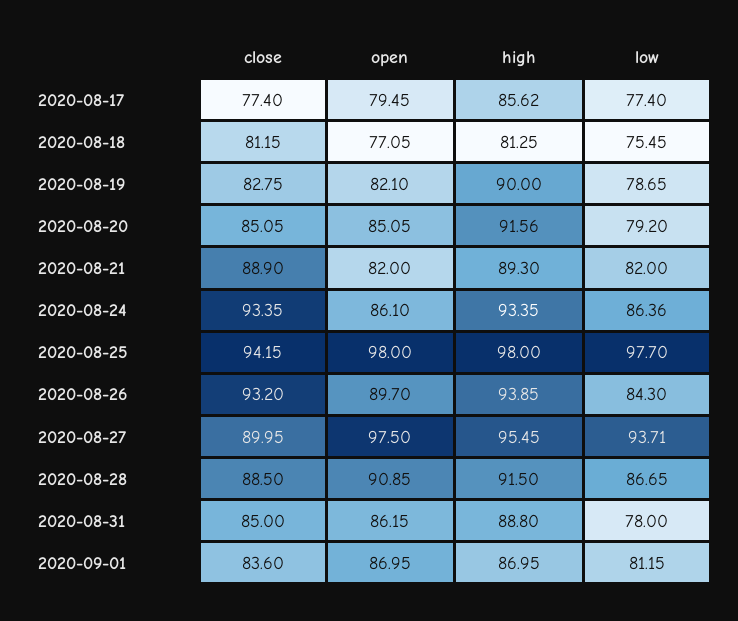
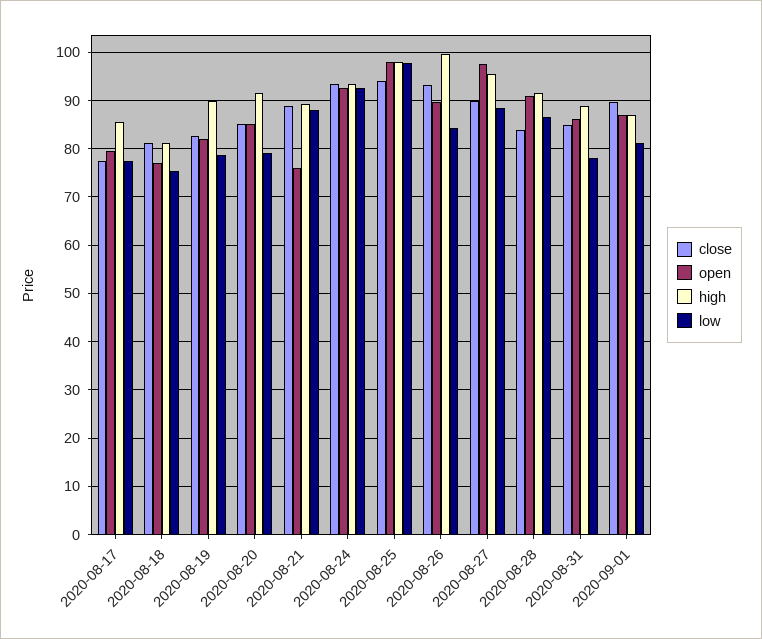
  {
    "close": {
      "2020-08-17": 77.4,
      "2020-08-18": 81.15,
      "2020-08-19": 82.75,
      "2020-08-20": 85.05,
      "2020-08-21": 88.9,
      "2020-08-24": 93.35,
      "2020-08-25": 94.15,
      "2020-08-26": 93.2,
      "2020-08-27": 89.95,
-     "2020-08-28": 88.5,
+     "2020-08-28": 84,
      "2020-08-31": 85,
-     "2020-09-01": 83.6
+     "2020-09-01": 90
    },
    "open": {
      "2020-08-17": 79.45,
      "2020-08-18": 77.05,
      "2020-08-19": 82.1,
      "2020-08-20": 85.05,
-     "2020-08-21": 82,
+     "2020-08-21": 76,
-     "2020-08-24": 86.1,
+     "2020-08-24": 92,
      "2020-08-25": 98,
      "2020-08-26": 89.7,
      "2020-08-27": 97.5,
      "2020-08-28": 90.85,
      "2020-08-31": 86.15,
      "2020-09-01": 86.95
    },
    "high": {
      "2020-08-17": 85.62,
      "2020-08-18": 81.25,
      "2020-08-19": 90,
      "2020-08-20": 91.56,
      "2020-08-21": 89.3,
      "2020-08-24": 93.35,
      "2020-08-25": 98,
-     "2020-08-26": 93.85,
+     "2020-08-26": 100,
      "2020-08-27": 95.45,
      "2020-08-28": 91.5,
      "2020-08-31": 88.8,
      "2020-09-01": 86.95
    },
    "low": {
      "2020-08-17": 77.4,
      "2020-08-18": 75.45,
      "2020-08-19": 78.65,
      "2020-08-20": 79.2,
-     "2020-08-21": 82,
+     "2020-08-21": 88,
-     "2020-08-24": 86.36,
+     "2020-08-24": 92,
      "2020-08-25": 97.7,
      "2020-08-26": 84.3,
-     "2020-08-27": 93.71,
+     "2020-08-27": 88,
      "2020-08-28": 86.65,
      "2020-08-31": 78,
      "2020-09-01": 81.15
    }
  }

